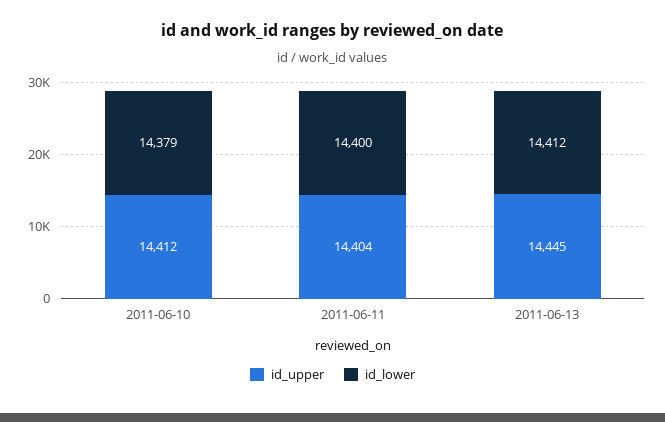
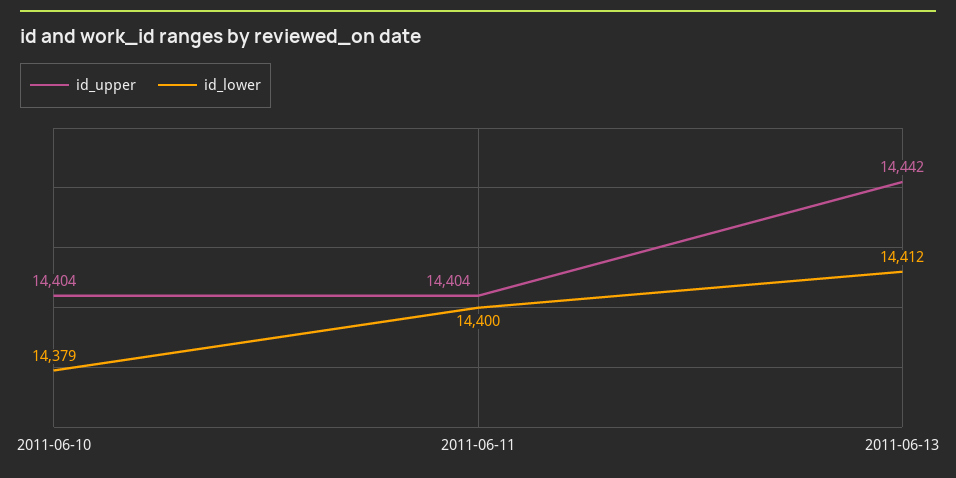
  {
    "id_upper": {
-     "2011-06-10": 14412,
+     "2011-06-10": 14404,
      "2011-06-11": 14404,
-     "2011-06-13": 14445
+     "2011-06-13": 14442
    },
    "id_lower": {
      "2011-06-10": 14379,
      "2011-06-11": 14400,
      "2011-06-13": 14412
    }
  }

